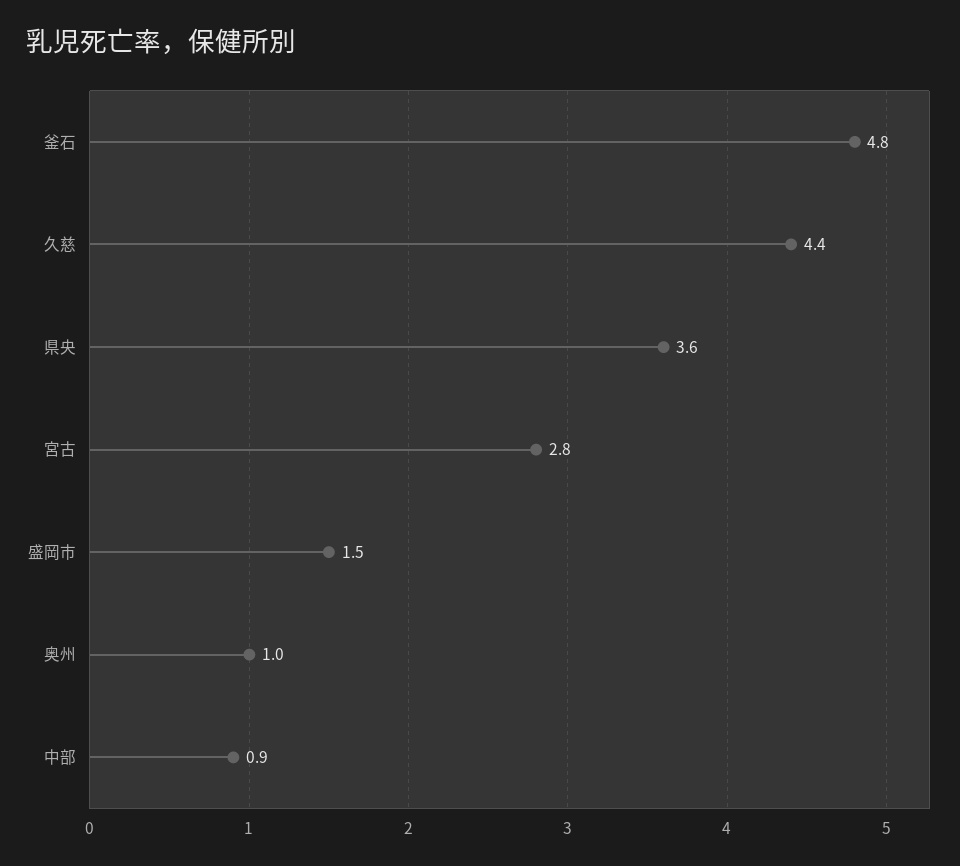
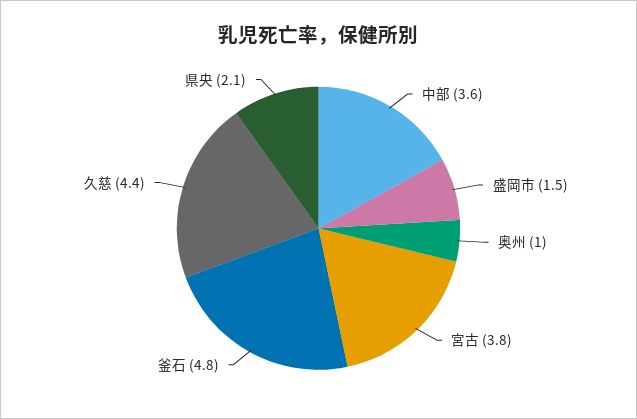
  {
    "釜石": 4.8,
    "久慈": 4.4,
-   "県央": 3.6,
+   "県央": 2.1,
-   "宮古": 2.8,
+   "宮古": 3.8,
    "盛岡市": 1.5,
    "奥州": 1,
-   "中部": 0.9
+   "中部": 3.6
  }

